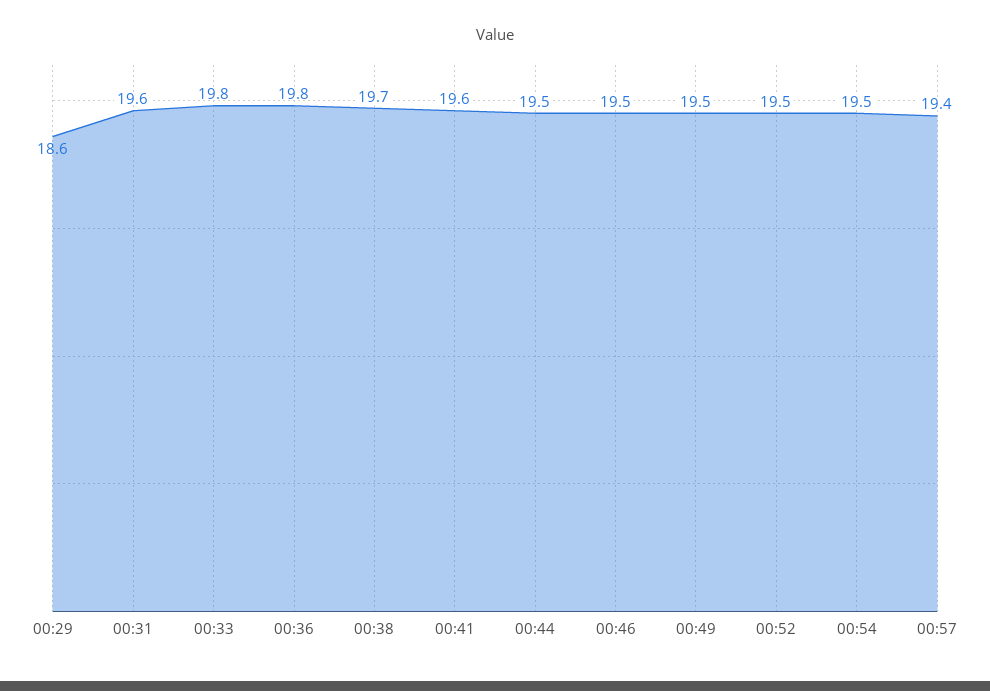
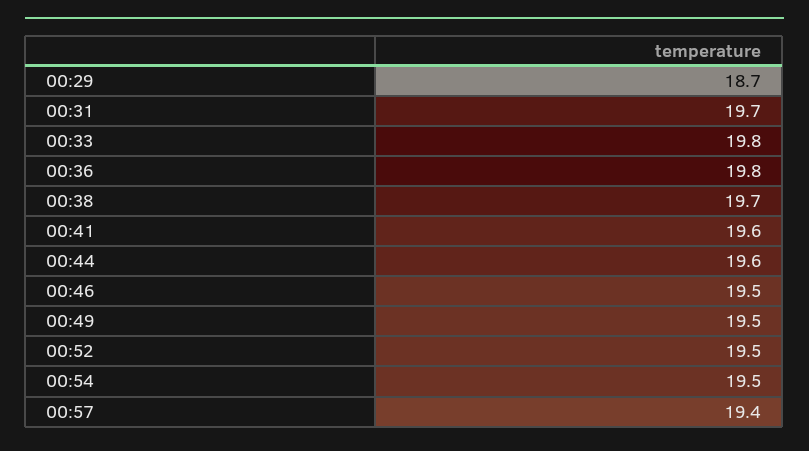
  {
-   "00:29": 18.6,
+   "00:29": 18.7,
-   "00:31": 19.6,
+   "00:31": 19.7,
    "00:33": 19.8,
    "00:36": 19.8,
    "00:38": 19.7,
    "00:41": 19.6,
-   "00:44": 19.5,
+   "00:44": 19.6,
    "00:46": 19.5,
    "00:49": 19.5,
    "00:52": 19.5,
    "00:54": 19.5,
    "00:57": 19.4
  }

